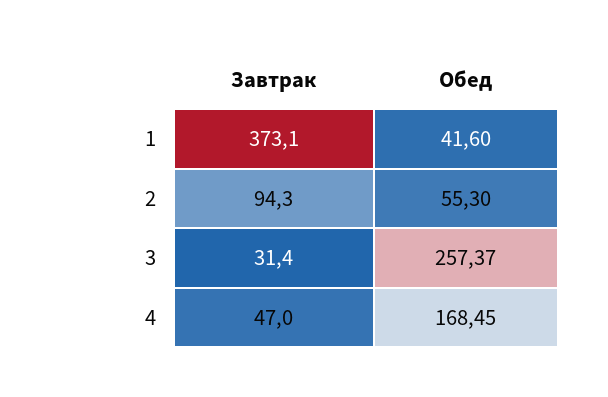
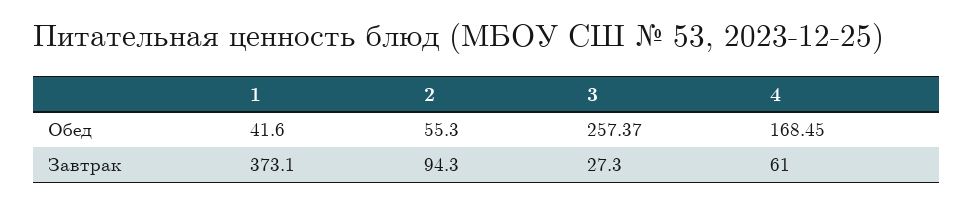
  {
    "Завтрак": {
      "1": 373.1,
      "2": 94.3,
-     "3": 31.4,
+     "3": 27.3,
-     "4": 47
+     "4": 61
    },
    "Обед": {
      "1": 41.6,
      "2": 55.3,
      "3": 257.37,
      "4": 168.45
    }
  }

